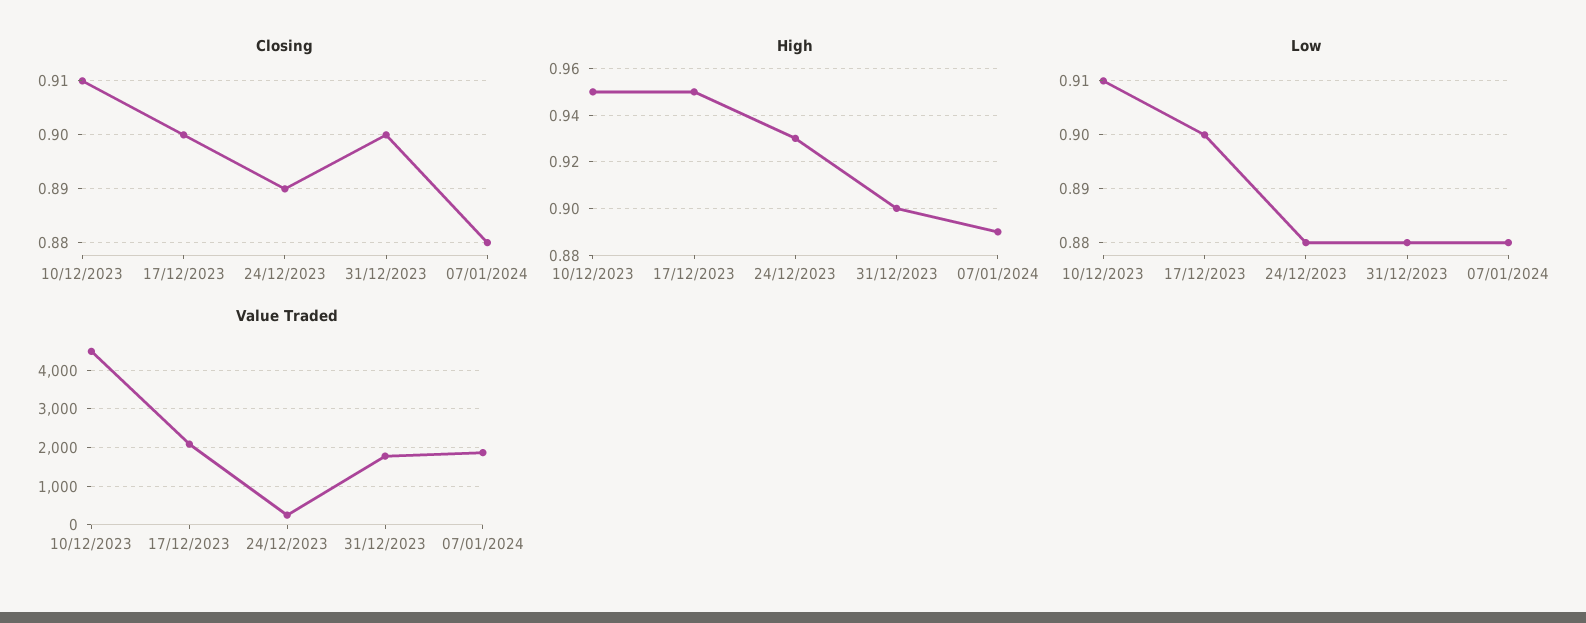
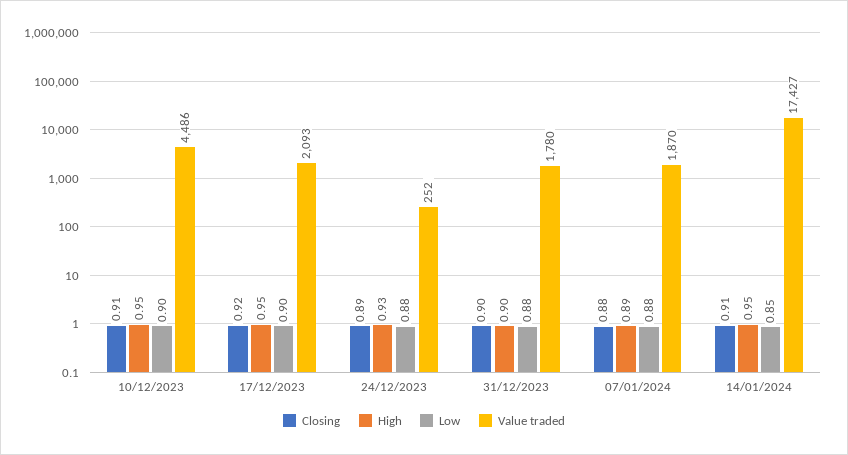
  {
    "Closing": {
      "10/12/2023": 0.91,
-     "17/12/2023": 0.9,
+     "17/12/2023": 0.92,
      "24/12/2023": 0.89,
      "31/12/2023": 0.9,
-     "07/01/2024": 0.88
+     "07/01/2024": 0.88,
+     "14/01/2024": 0.91
    },
    "High": {
      "10/12/2023": 0.95,
      "17/12/2023": 0.95,
      "24/12/2023": 0.93,
      "31/12/2023": 0.9,
-     "07/01/2024": 0.89
+     "07/01/2024": 0.89,
+     "14/01/2024": 0.95
    },
    "Low": {
-     "10/12/2023": 0.91,
+     "10/12/2023": 0.9,
      "17/12/2023": 0.9,
      "24/12/2023": 0.88,
      "31/12/2023": 0.88,
-     "07/01/2024": 0.88
+     "07/01/2024": 0.88,
+     "14/01/2024": 0.85
    },
    "Value Traded": {
      "10/12/2023": 4486,
      "17/12/2023": 2093,
      "24/12/2023": 252,
      "31/12/2023": 1780,
-     "07/01/2024": 1870
+     "07/01/2024": 1870,
+     "14/01/2024": 17427
    }
  }

